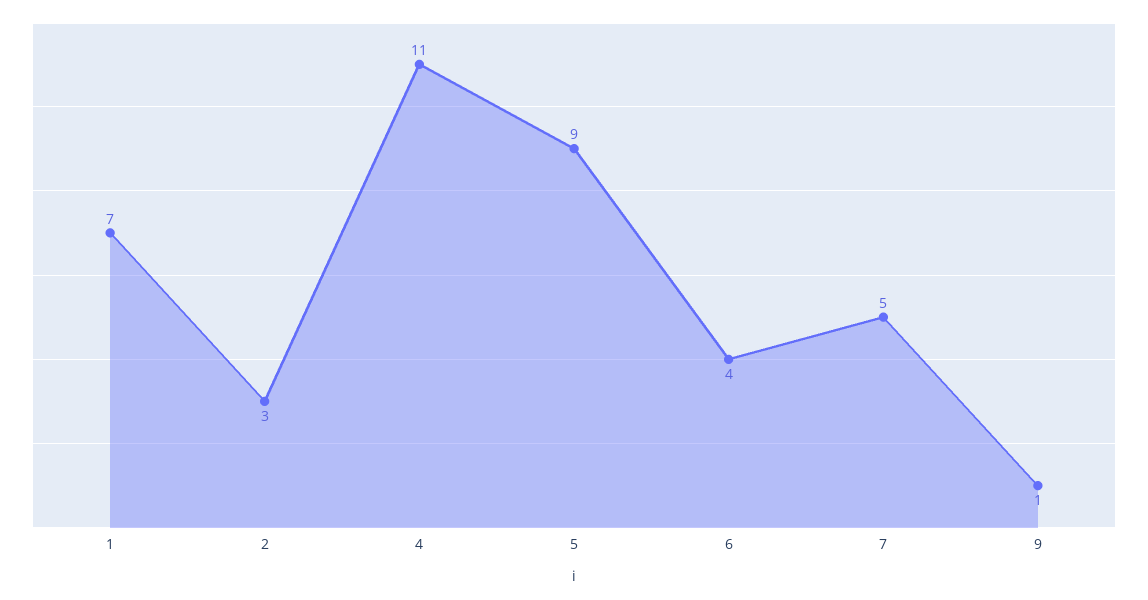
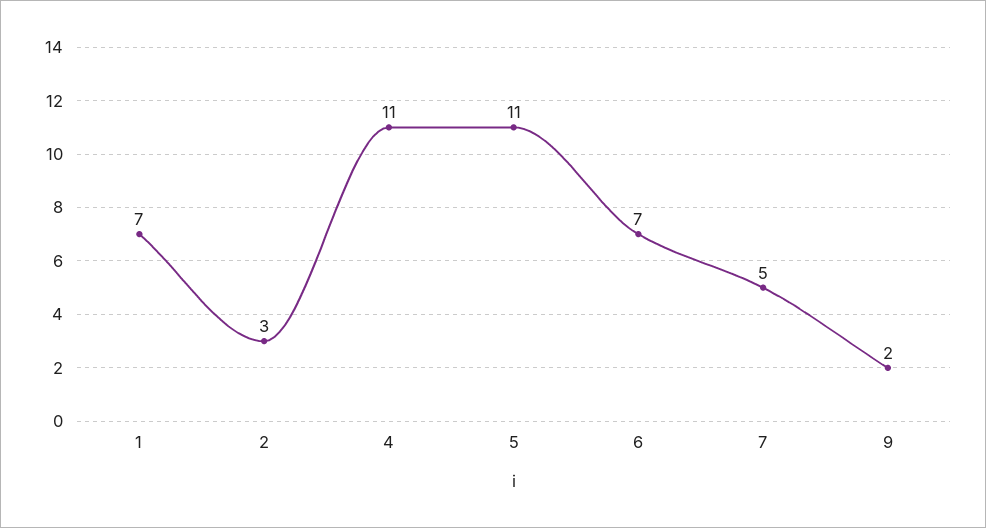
  {
    "1": 7,
    "2": 3,
    "4": 11,
-   "5": 9,
+   "5": 11,
-   "6": 4,
+   "6": 7,
    "7": 5,
-   "9": 1
+   "9": 2
  }

